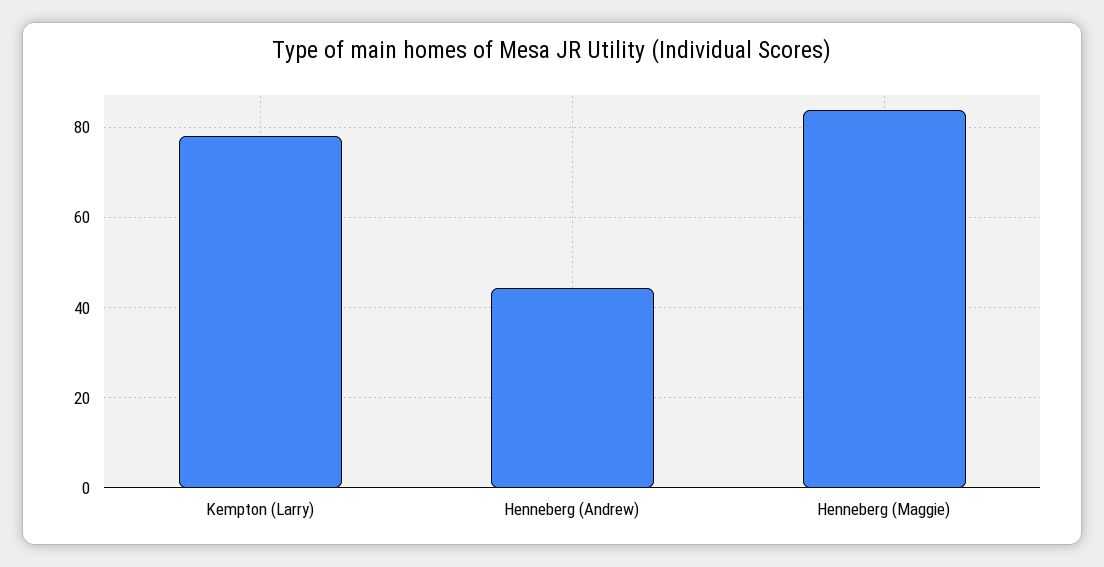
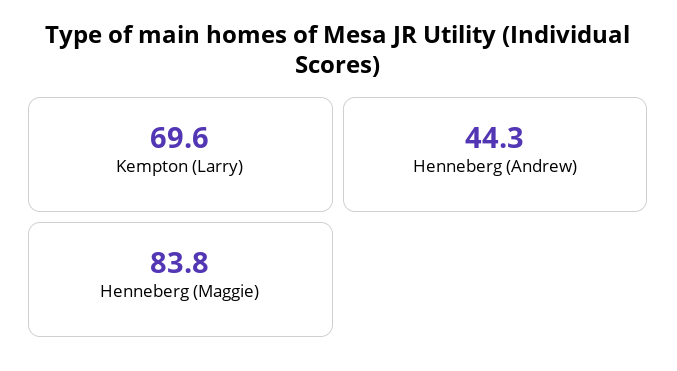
  {
-   "Kempton (Larry)": 78,
+   "Kempton (Larry)": 69.6,
    "Henneberg (Andrew)": 44.3,
    "Henneberg (Maggie)": 83.8
  }

